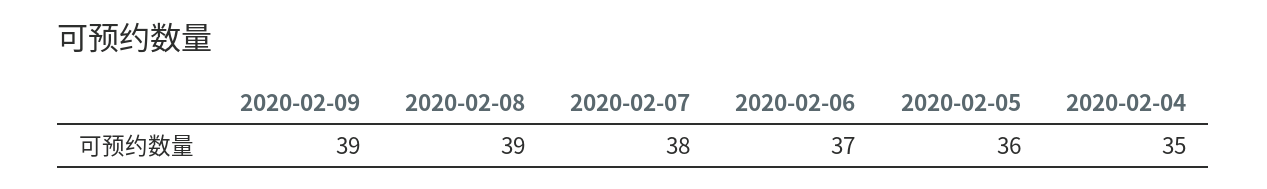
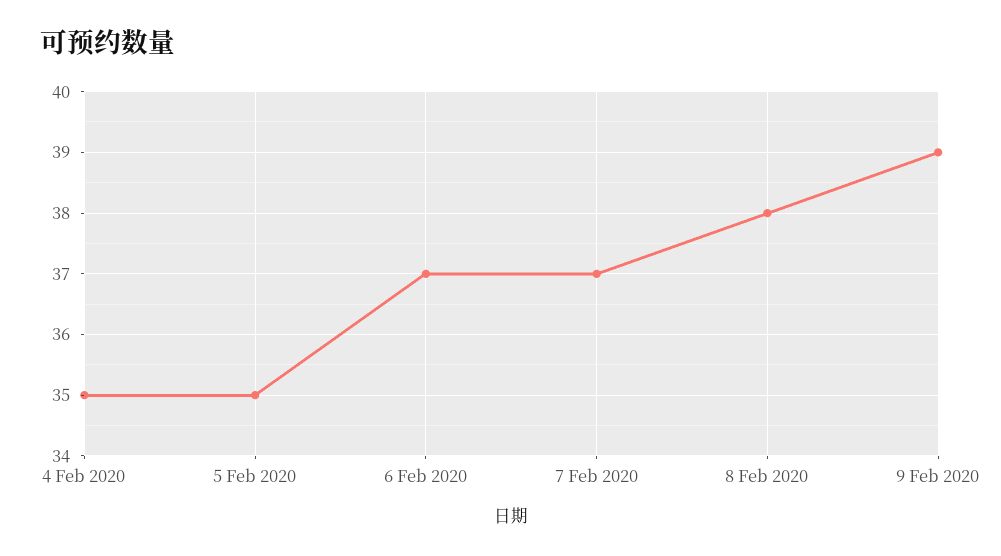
  {
    "2020-02-09": 39,
-   "2020-02-08": 39,
+   "2020-02-08": 38,
-   "2020-02-07": 38,
+   "2020-02-07": 37,
    "2020-02-06": 37,
-   "2020-02-05": 36,
+   "2020-02-05": 35,
    "2020-02-04": 35
  }

